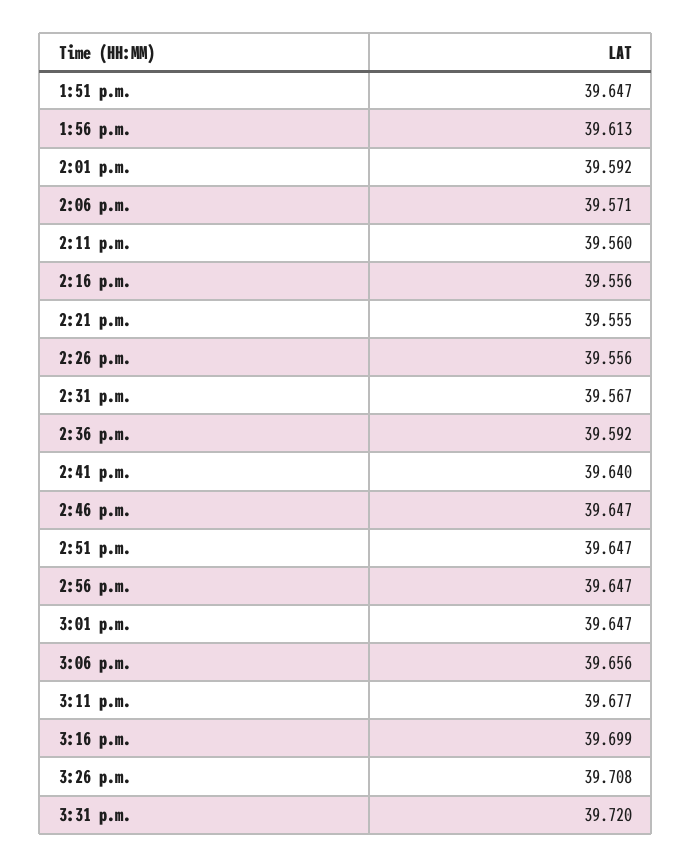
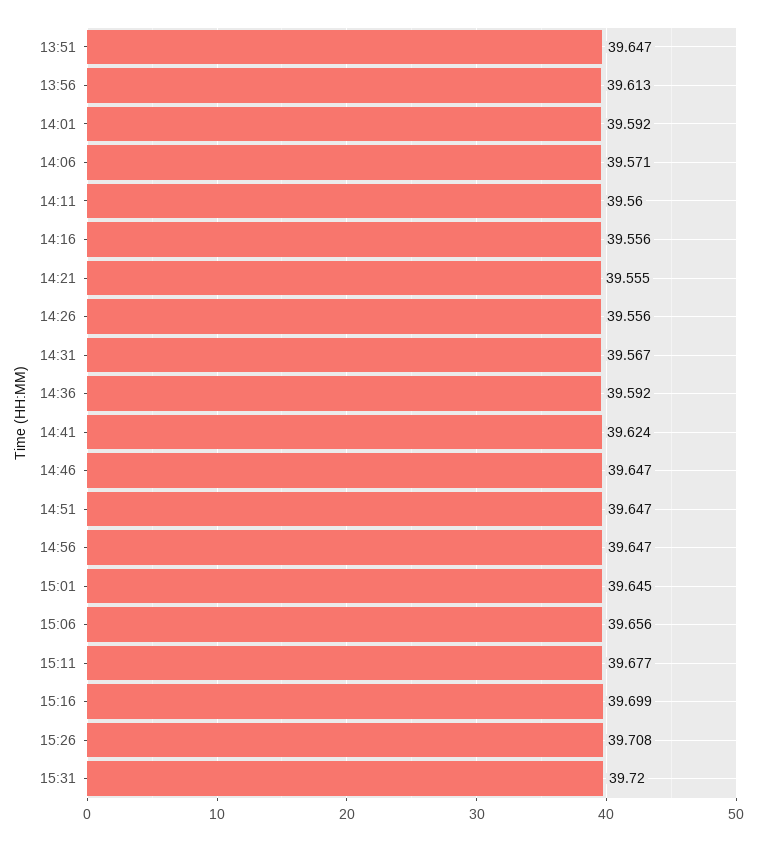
  {
    "1:51 p.m.": 39.647,
    "1:56 p.m.": 39.613,
    "2:01 p.m.": 39.592,
    "2:06 p.m.": 39.571,
    "2:11 p.m.": 39.56,
    "2:16 p.m.": 39.556,
    "2:21 p.m.": 39.555,
    "2:26 p.m.": 39.556,
    "2:31 p.m.": 39.567,
    "2:36 p.m.": 39.592,
-   "2:41 p.m.": 39.64,
+   "2:41 p.m.": 39.624,
    "2:46 p.m.": 39.647,
    "2:51 p.m.": 39.647,
    "2:56 p.m.": 39.647,
-   "3:01 p.m.": 39.647,
+   "3:01 p.m.": 39.645,
    "3:06 p.m.": 39.656,
    "3:11 p.m.": 39.677,
    "3:16 p.m.": 39.699,
    "3:26 p.m.": 39.708,
    "3:31 p.m.": 39.72
  }

